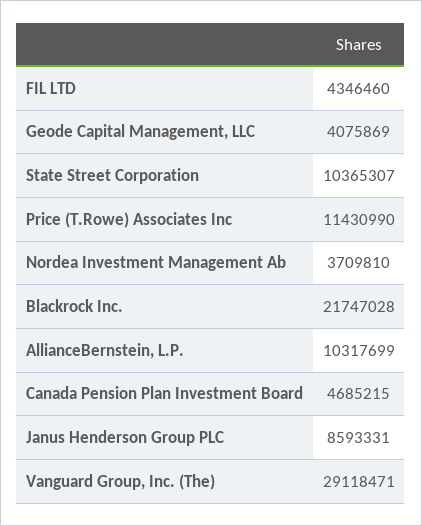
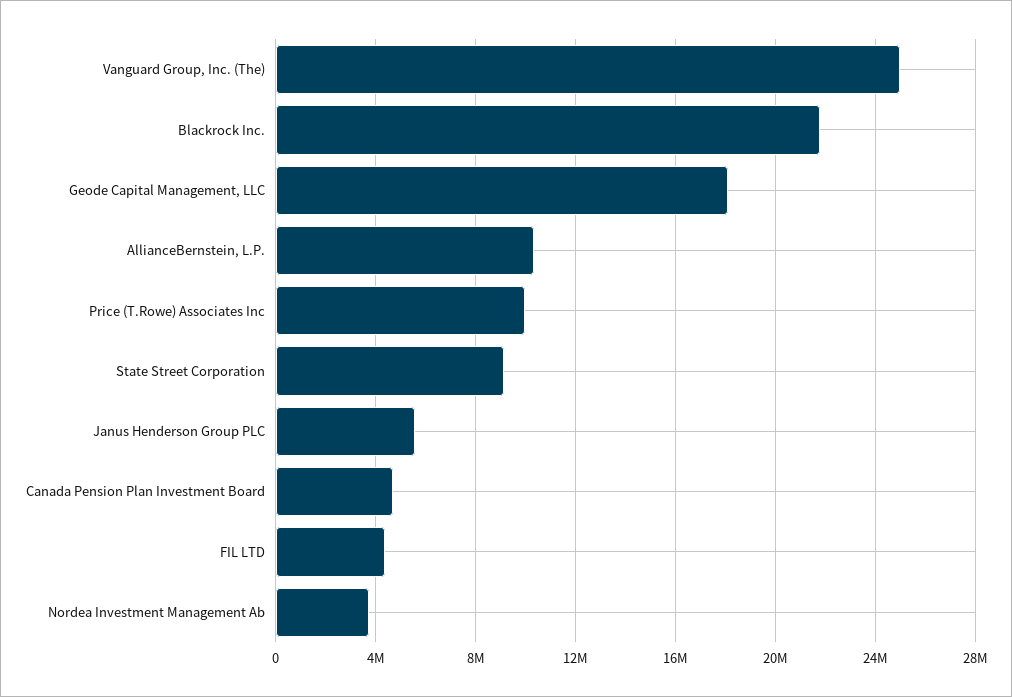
  {
    "FIL LTD": 4346460,
-   "Geode Capital Management, LLC": 4075869,
+   "Geode Capital Management, LLC": 18000000,
-   "State Street Corporation": 10365307,
+   "State Street Corporation": 9000000,
-   "Price (T.Rowe) Associates Inc": 11430990,
+   "Price (T.Rowe) Associates Inc": 10000000,
    "Nordea Investment Management Ab": 3709810,
    "Blackrock Inc.": 21747028,
    "AllianceBernstein, L.P.": 10317699,
    "Canada Pension Plan Investment Board": 4685215,
-   "Janus Henderson Group PLC": 8593331,
+   "Janus Henderson Group PLC": 5500000,
-   "Vanguard Group, Inc. (The)": 29118471
+   "Vanguard Group, Inc. (The)": 25000000
  }

